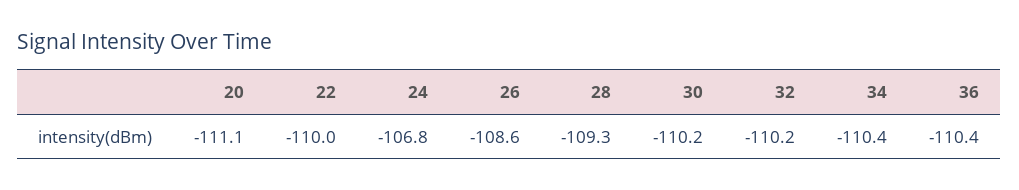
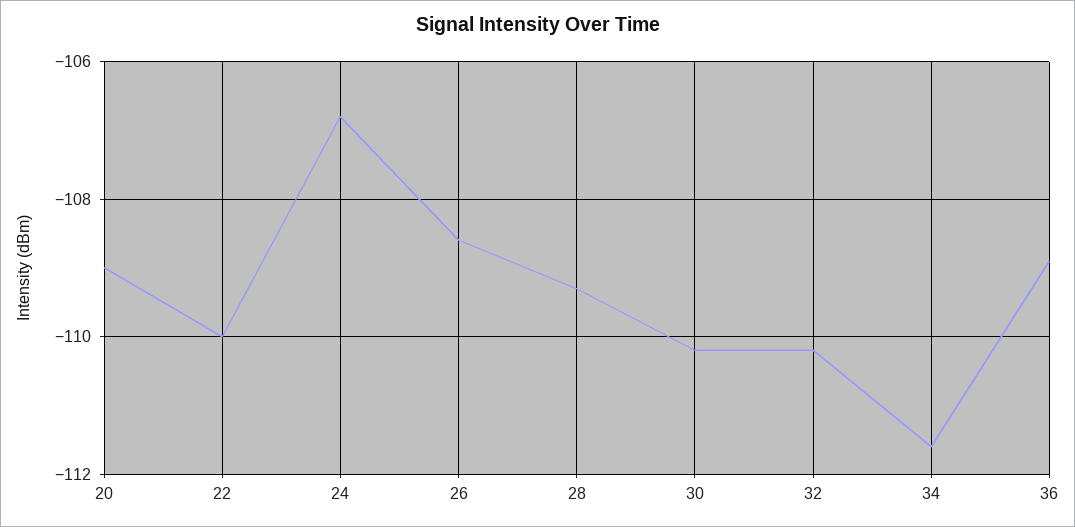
  {
-   "20": -111.1,
+   "20": -109,
    "22": -110,
    "24": -106.8,
    "26": -108.6,
    "28": -109.3,
    "30": -110.2,
    "32": -110.2,
-   "34": -110.4,
+   "34": -111.5,
-   "36": -110.4
+   "36": -109
  }

